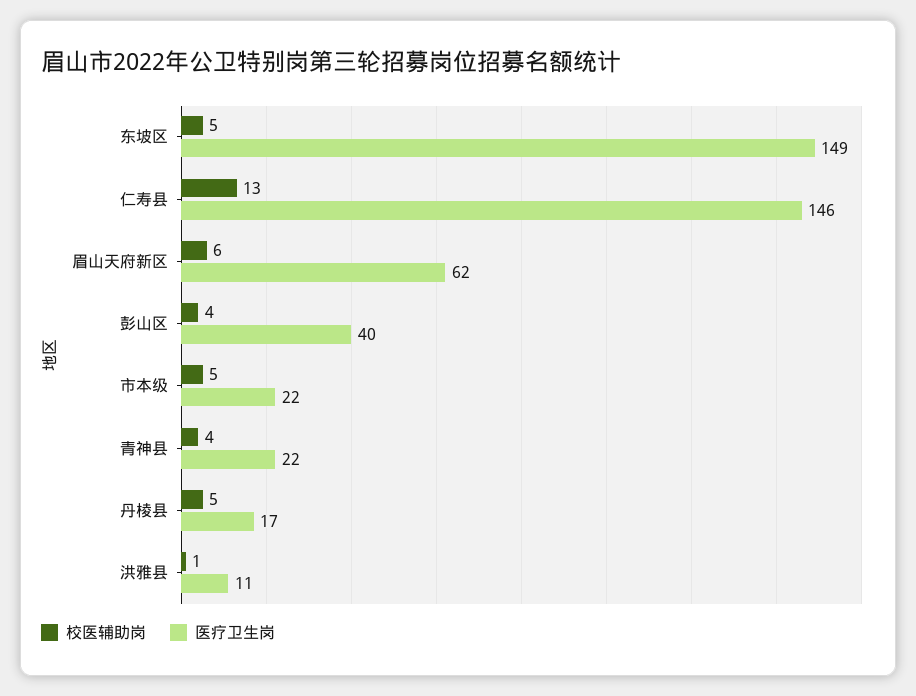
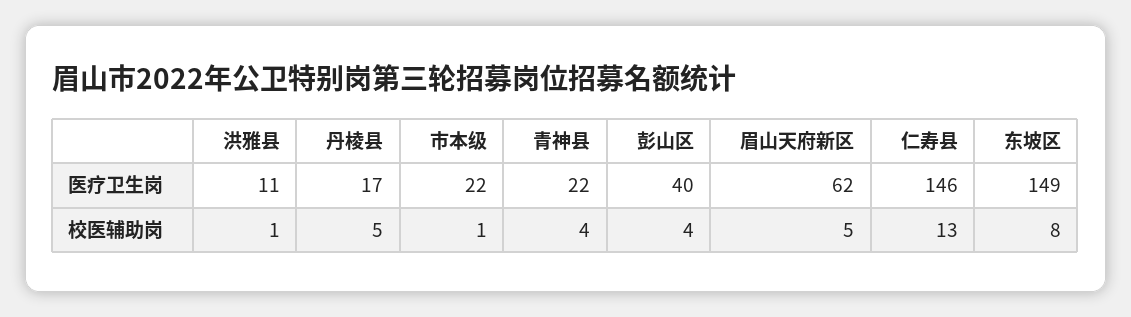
  {
    "校医辅助岗": {
-     "东坡区": 5,
+     "东坡区": 8,
      "仁寿县": 13,
-     "眉山天府新区": 6,
+     "眉山天府新区": 5,
      "彭山区": 4,
-     "市本级": 5,
+     "市本级": 1,
      "青神县": 4,
      "丹棱县": 5,
      "洪雅县": 1
    },
    "医疗卫生岗": {
      "东坡区": 149,
      "仁寿县": 146,
      "眉山天府新区": 62,
      "彭山区": 40,
      "市本级": 22,
      "青神县": 22,
      "丹棱县": 17,
      "洪雅县": 11
    }
  }

